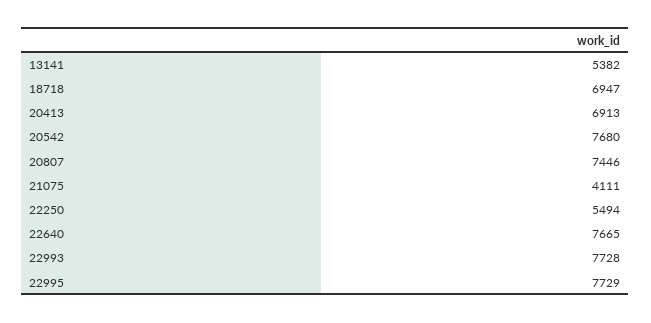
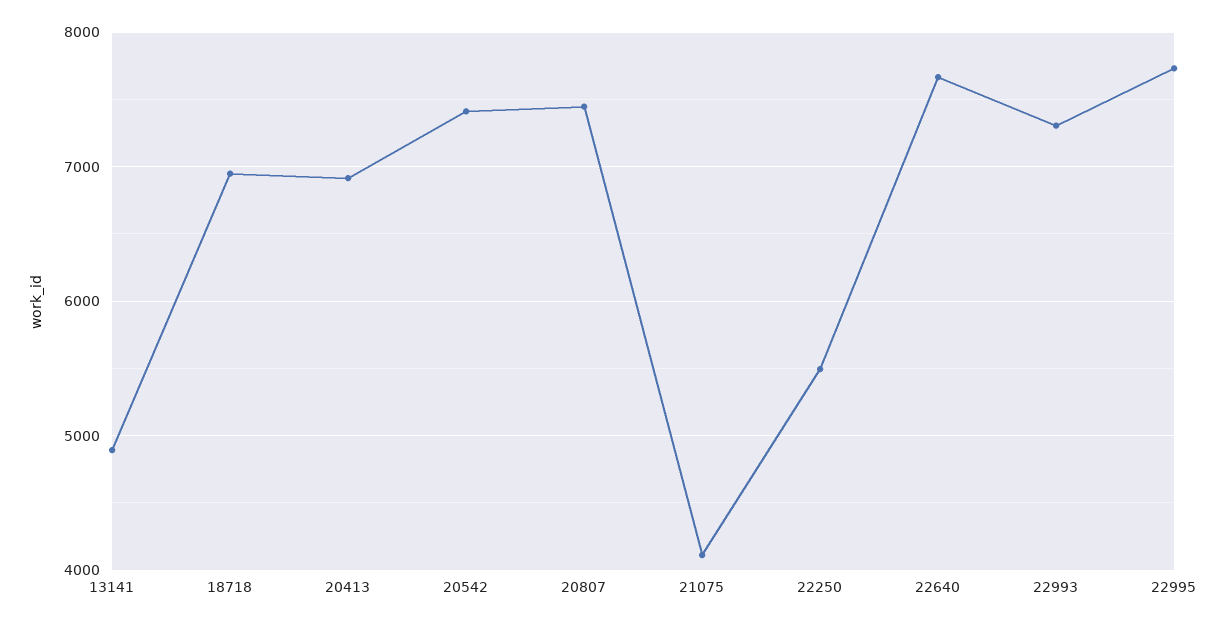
  {
-   "13141": 5382,
+   "13141": 4900,
    "18718": 6947,
    "20413": 6913,
-   "20542": 7680,
+   "20542": 7400,
    "20807": 7446,
    "21075": 4111,
    "22250": 5494,
    "22640": 7665,
-   "22993": 7728,
+   "22993": 7300,
    "22995": 7729
  }

